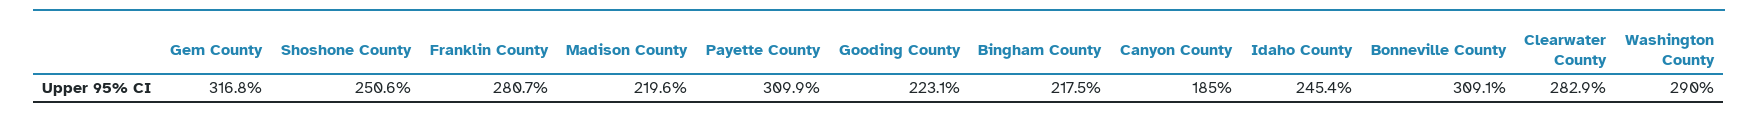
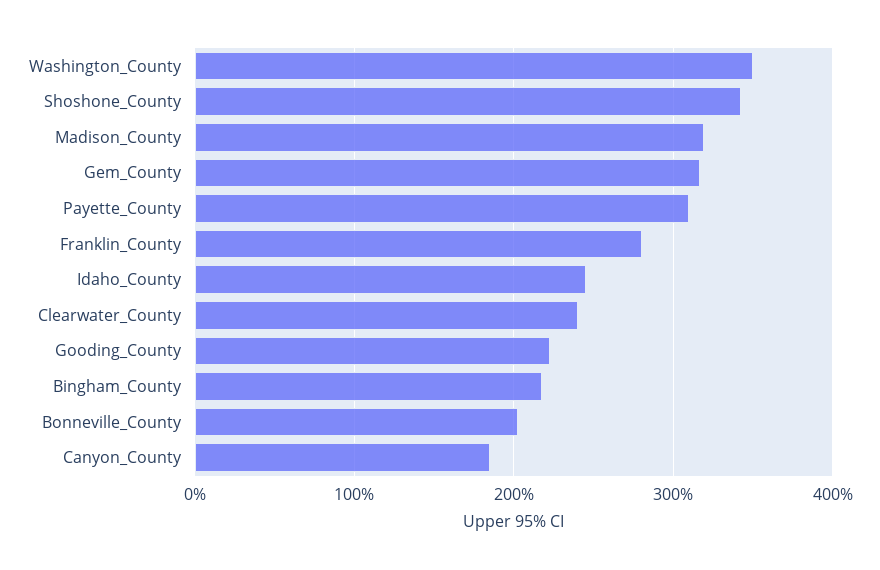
  {
    "Gem County": 316.8,
-   "Shoshone County": 250.6,
+   "Shoshone County": 340,
    "Franklin County": 280.7,
-   "Madison County": 219.6,
+   "Madison County": 320,
    "Payette County": 309.9,
    "Gooding County": 223.1,
    "Bingham County": 217.5,
    "Canyon County": 185,
    "Idaho County": 245.4,
-   "Bonneville County": 309.1,
+   "Bonneville County": 200,
-   "Clearwater County": 282.9,
+   "Clearwater County": 240,
-   "Washington County": 290
+   "Washington County": 350
  }

